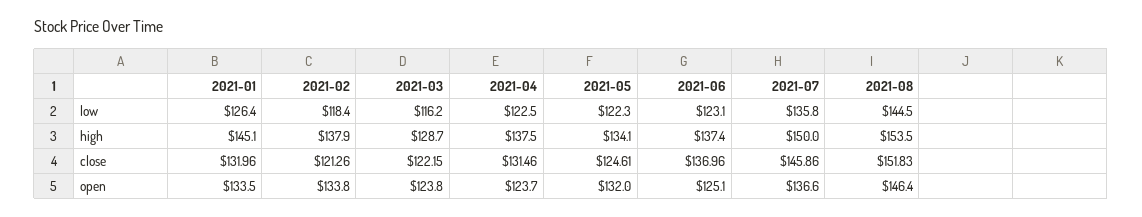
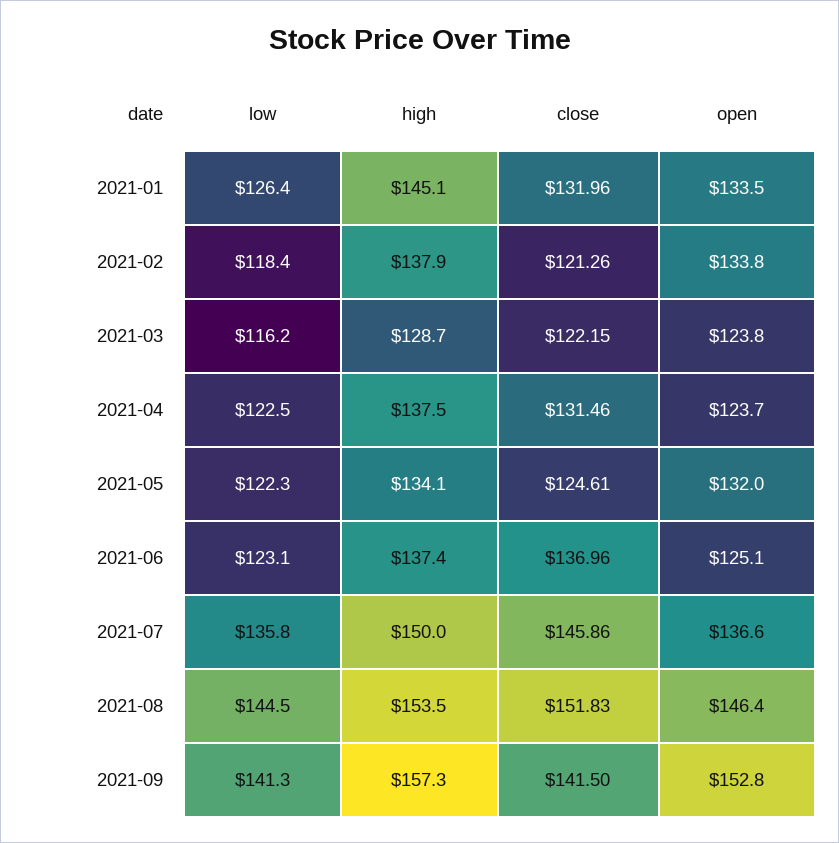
  {
    "2021-01": {
      "low": 126.4,
      "high": 145.1,
      "close": 131.96,
      "open": 133.5
    },
    "2021-02": {
      "low": 118.4,
      "high": 137.9,
      "close": 121.26,
      "open": 133.8
    },
    "2021-03": {
      "low": 116.2,
      "high": 128.7,
      "close": 122.15,
      "open": 123.8
    },
    "2021-04": {
      "low": 122.5,
      "high": 137.5,
      "close": 131.46,
      "open": 123.7
    },
    "2021-05": {
      "low": 122.3,
      "high": 134.1,
      "close": 124.61,
      "open": 132
    },
    "2021-06": {
      "low": 123.1,
      "high": 137.4,
      "close": 136.96,
      "open": 125.1
    },
    "2021-07": {
      "low": 135.8,
      "high": 150,
      "close": 145.86,
      "open": 136.6
    },
    "2021-08": {
      "low": 144.5,
      "high": 153.5,
      "close": 151.83,
      "open": 146.4
-   }
+   },
+   "2021-09": {
+     "low": 141.3,
+     "high": 157.3,
+     "close": 141.5,
+     "open": 152.8
+   }
  }

